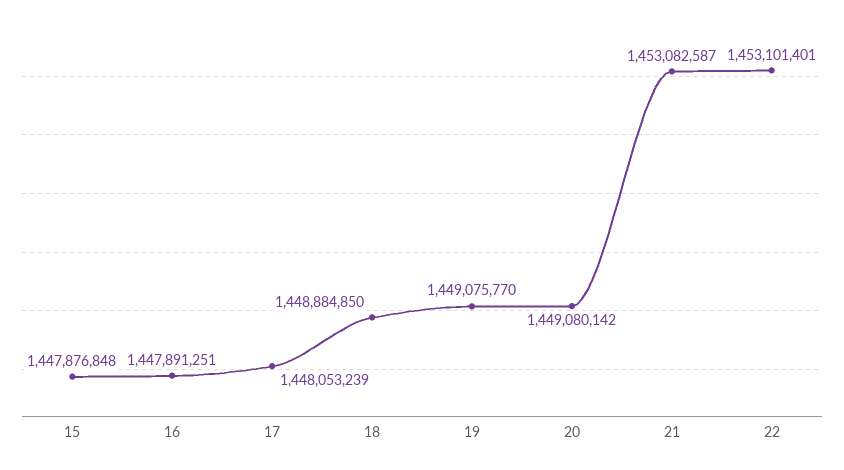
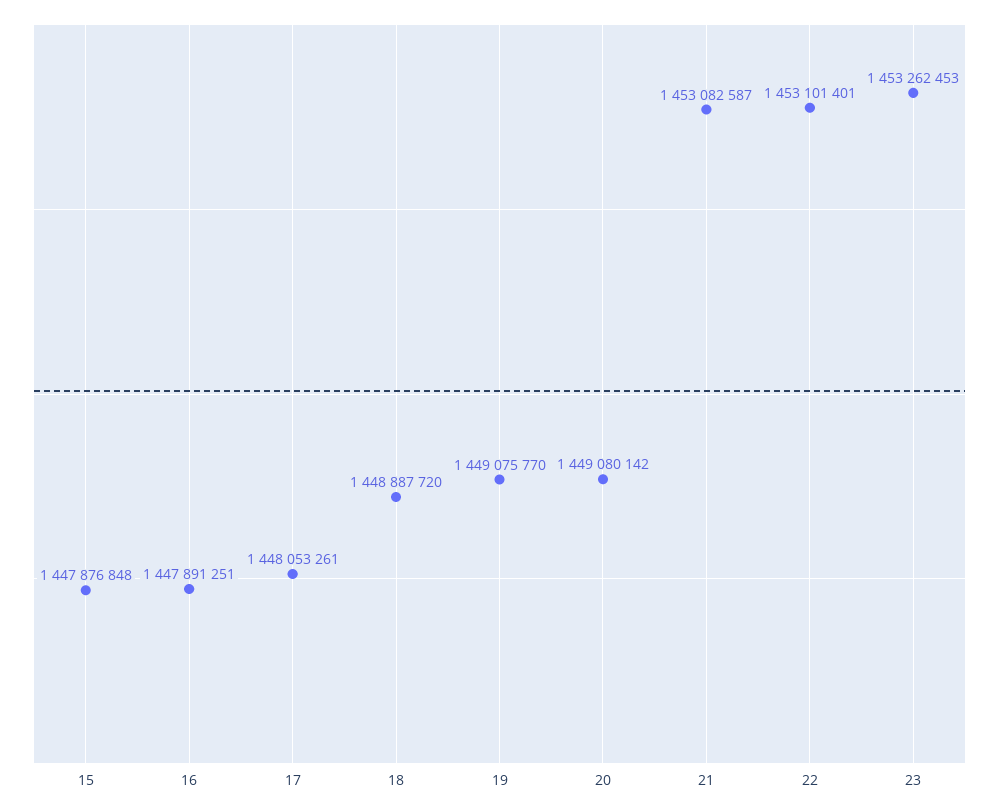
  {
    "15": 1447876848,
    "16": 1447891251,
-   "17": 1448053239,
+   "17": 1448053261,
-   "18": 1448884850,
+   "18": 1448887720,
    "19": 1449075770,
    "20": 1449080142,
    "21": 1453082587,
-   "22": 1453101401
+   "22": 1453101401,
+   "23": 1453262453
  }

